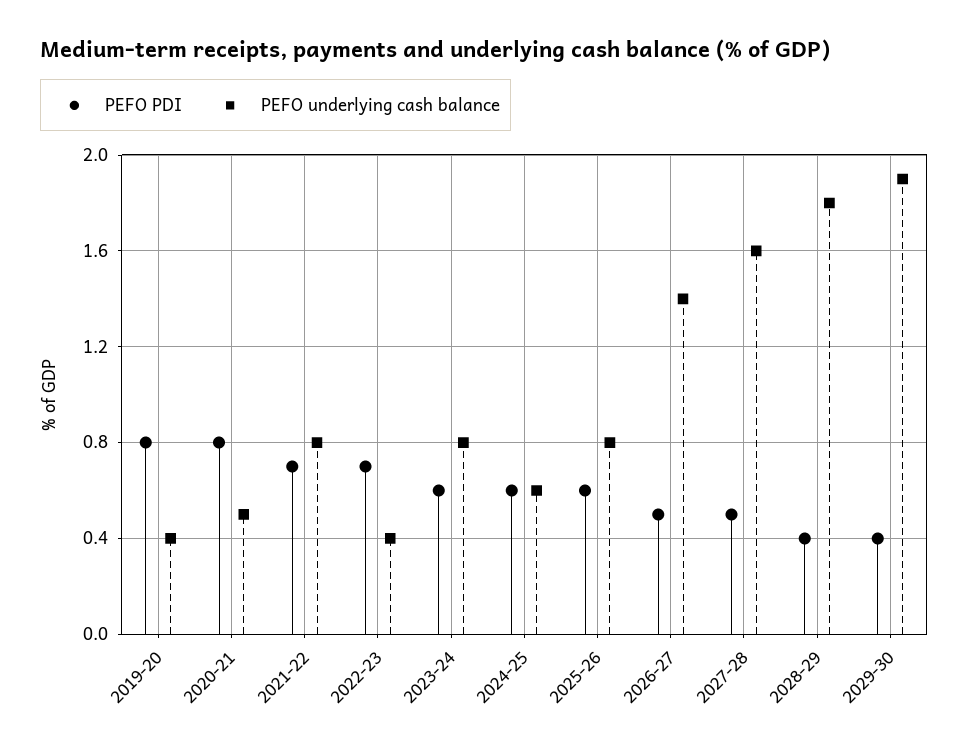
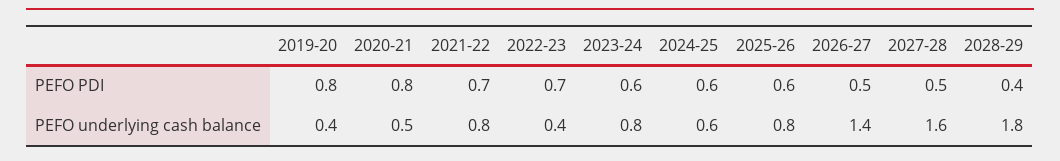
  {
    "PEFO PDI": {
      "2019-20": 0.8,
      "2020-21": 0.8,
      "2021-22": 0.7,
      "2022-23": 0.7,
      "2023-24": 0.6,
      "2024-25": 0.6,
      "2025-26": 0.6,
      "2026-27": 0.5,
      "2027-28": 0.5,
-     "2028-29": 0.4,
+     "2028-29": 0.4
-     "2029-30": 0.4
    },
    "PEFO underlying cash balance": {
      "2019-20": 0.4,
      "2020-21": 0.5,
      "2021-22": 0.8,
      "2022-23": 0.4,
      "2023-24": 0.8,
      "2024-25": 0.6,
      "2025-26": 0.8,
      "2026-27": 1.4,
      "2027-28": 1.6,
-     "2028-29": 1.8,
+     "2028-29": 1.8
-     "2029-30": 1.9
    }
  }

